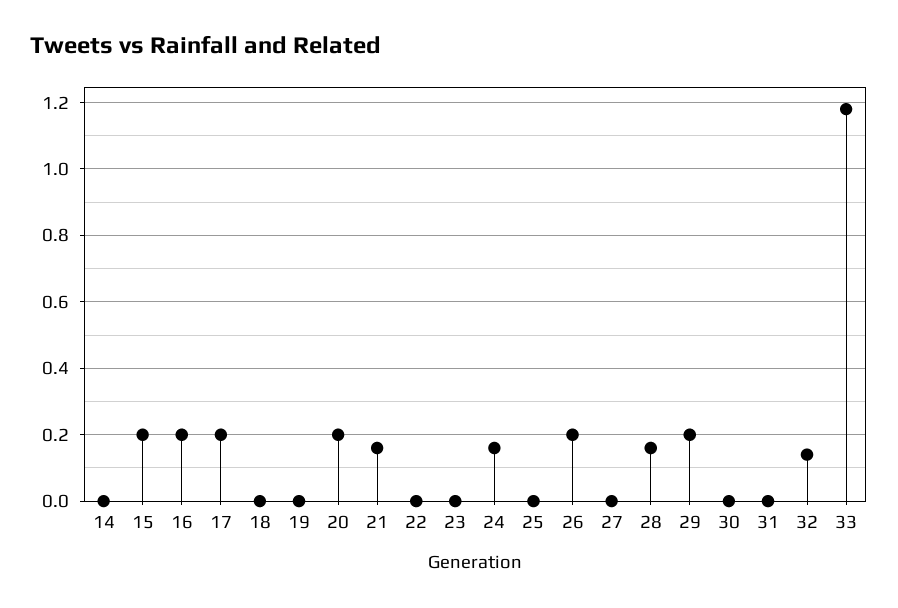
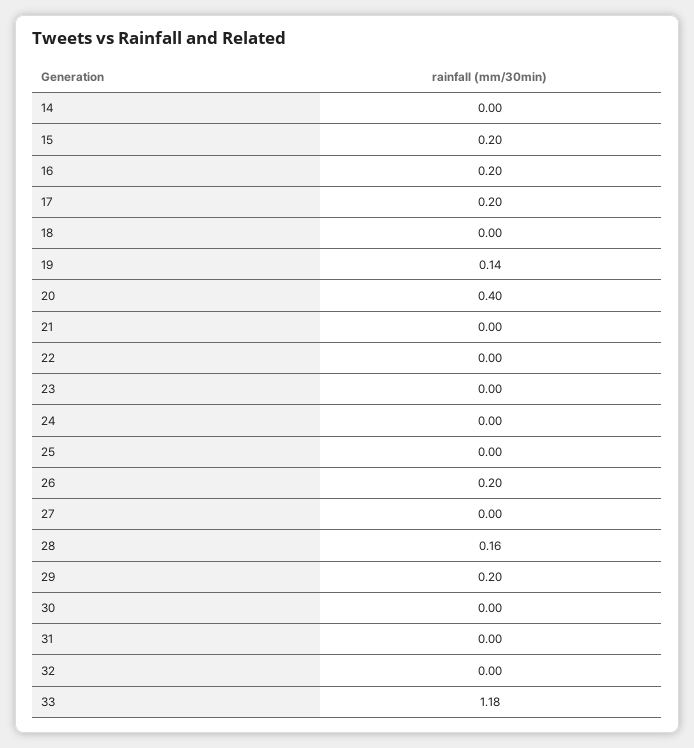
  {
    "14": 0,
    "15": 0.2,
    "16": 0.2,
    "17": 0.2,
    "18": 0,
-   "19": 0,
+   "19": 0.14,
-   "20": 0.2,
+   "20": 0.4,
-   "21": 0.15,
+   "21": 0,
    "22": 0,
    "23": 0,
-   "24": 0.15,
+   "24": 0,
    "25": 0,
    "26": 0.2,
    "27": 0,
    "28": 0.16,
    "29": 0.2,
    "30": 0,
    "31": 0,
-   "32": 0.15,
+   "32": 0,
    "33": 1.18
  }

